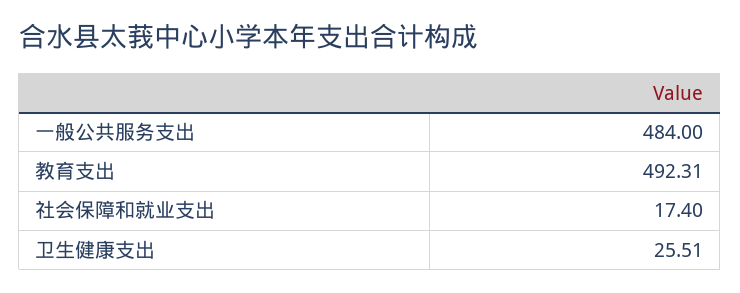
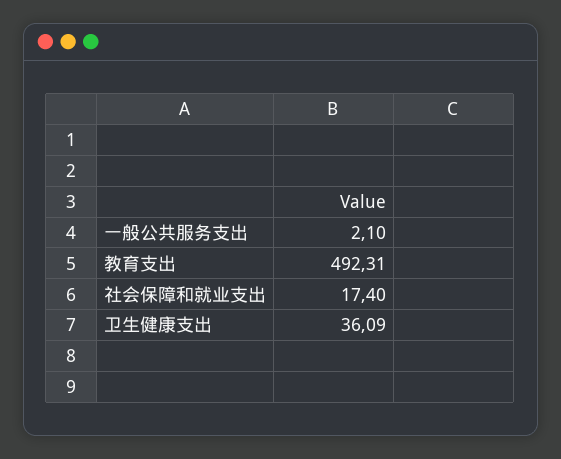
  {
-   "一般公共服务支出": 484,
+   "一般公共服务支出": 2.1,
    "教育支出": 492.31,
    "社会保障和就业支出": 17.4,
-   "卫生健康支出": 25.51
+   "卫生健康支出": 36.09
  }

